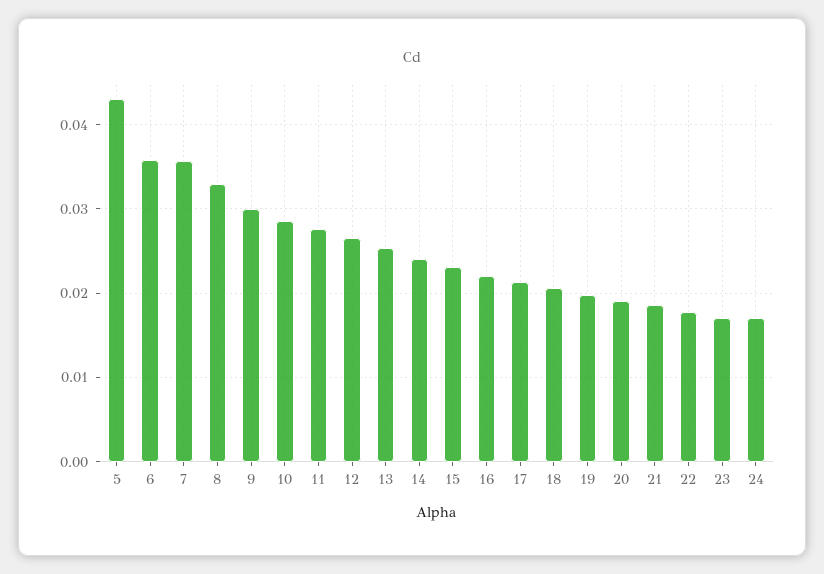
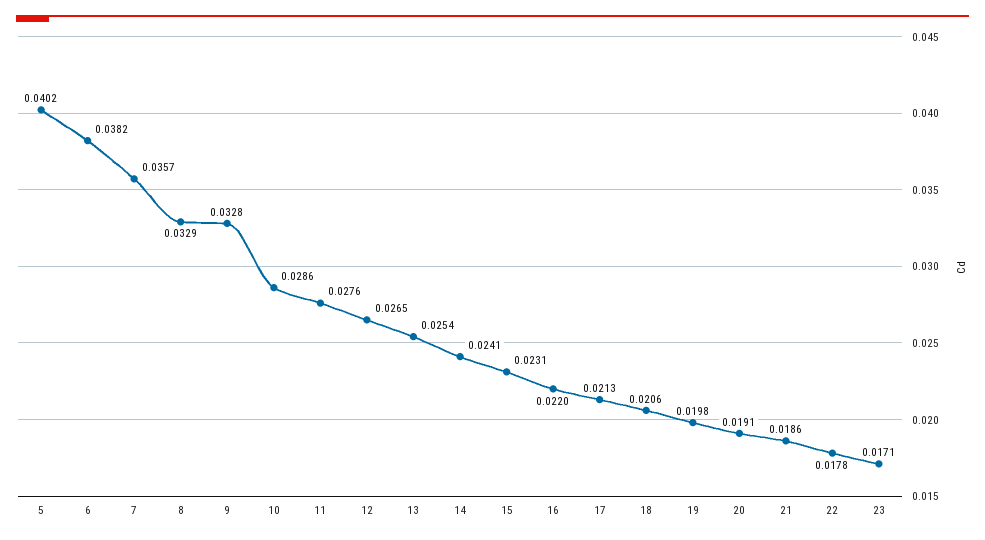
  {
-   "5": 0.043,
+   "5": 0.0402,
-   "6": 0.036,
+   "6": 0.0382,
    "7": 0.0357,
    "8": 0.0329,
-   "9": 0.03,
+   "9": 0.0328,
    "10": 0.0286,
    "11": 0.0276,
    "12": 0.0265,
    "13": 0.0254,
    "14": 0.0241,
    "15": 0.0231,
    "16": 0.022,
    "17": 0.0213,
    "18": 0.0206,
    "19": 0.0198,
    "20": 0.0191,
    "21": 0.0186,
    "22": 0.0178,
-   "23": 0.0171,
+   "23": 0.0171
-   "24": 0.017
  }

